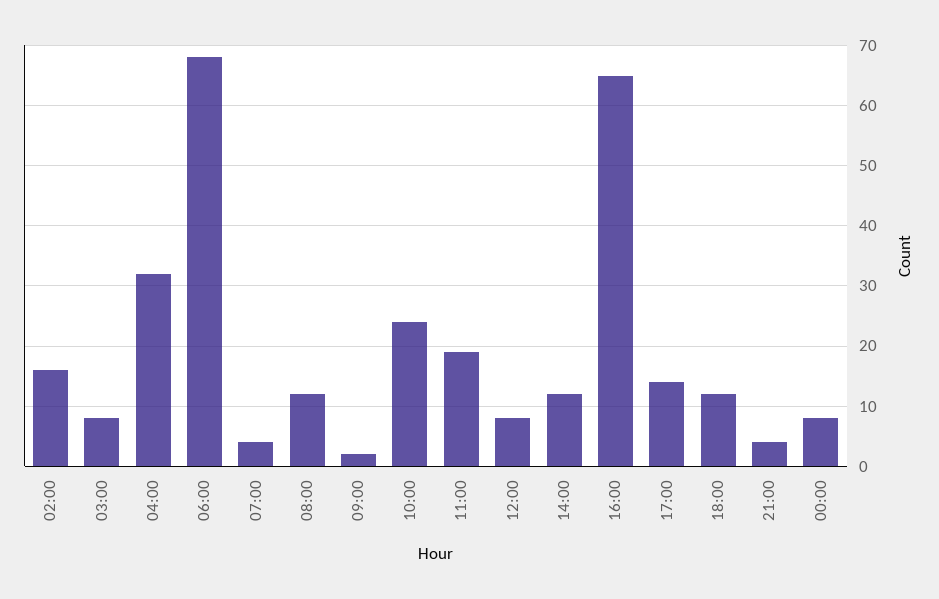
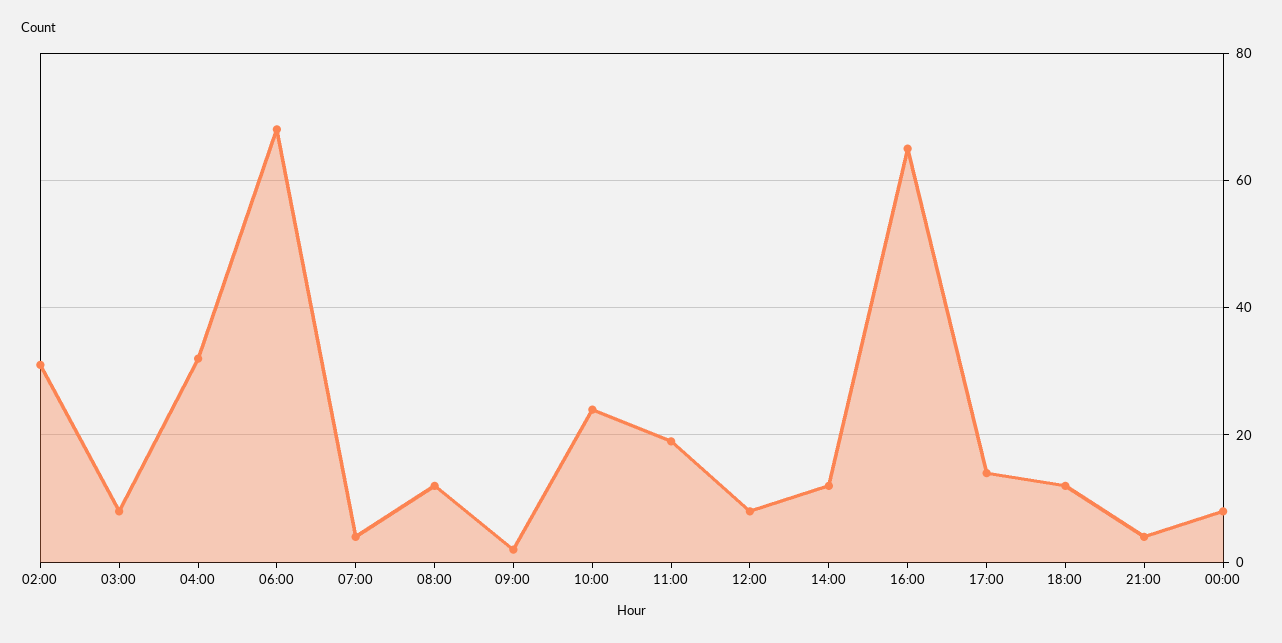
  {
-   "02:00": 16,
+   "02:00": 30,
    "03:00": 8,
    "04:00": 32,
    "06:00": 68,
    "07:00": 4,
    "08:00": 12,
    "09:00": 2,
    "10:00": 24,
    "11:00": 19,
    "12:00": 8,
    "14:00": 12,
    "16:00": 65,
    "17:00": 14,
    "18:00": 12,
    "21:00": 4,
    "00:00": 8
  }

